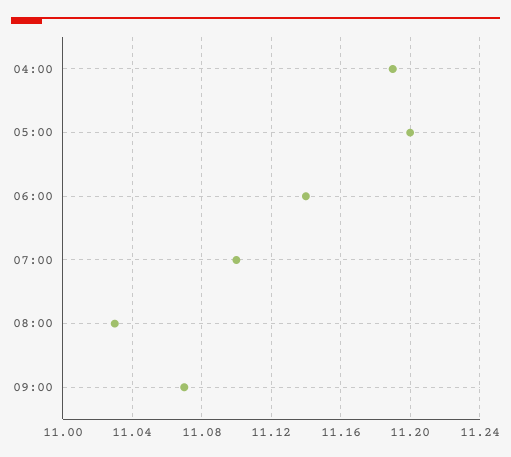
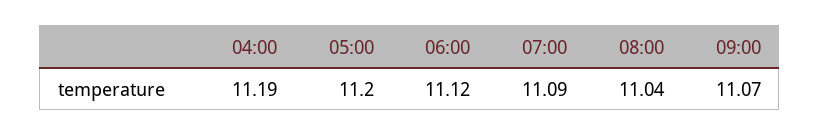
  {
    "04:00": 11.19,
    "05:00": 11.2,
-   "06:00": 11.14,
+   "06:00": 11.12,
-   "07:00": 11.1,
+   "07:00": 11.09,
-   "08:00": 11.03,
+   "08:00": 11.04,
    "09:00": 11.07
  }

